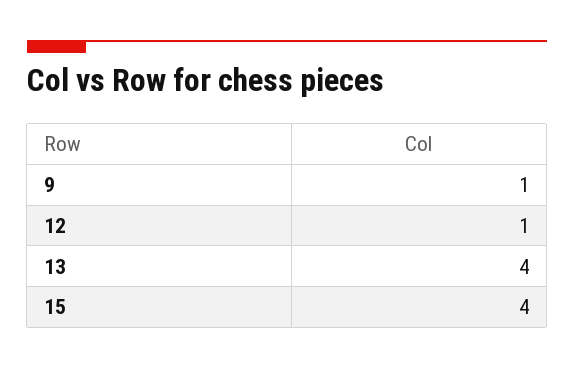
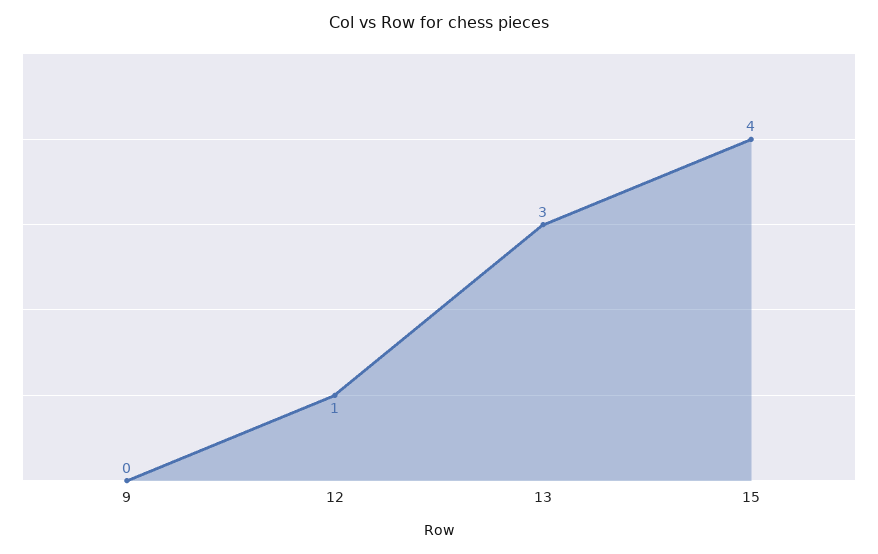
  {
-   "9": 1,
+   "9": 0,
    "12": 1,
-   "13": 4,
+   "13": 3,
    "15": 4
  }

